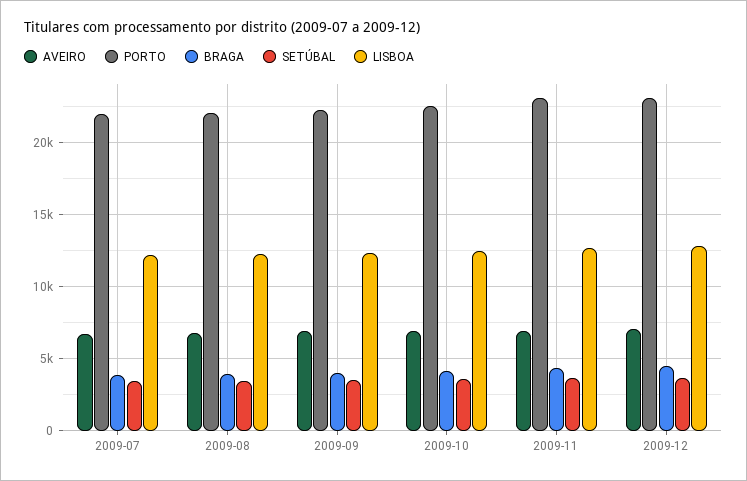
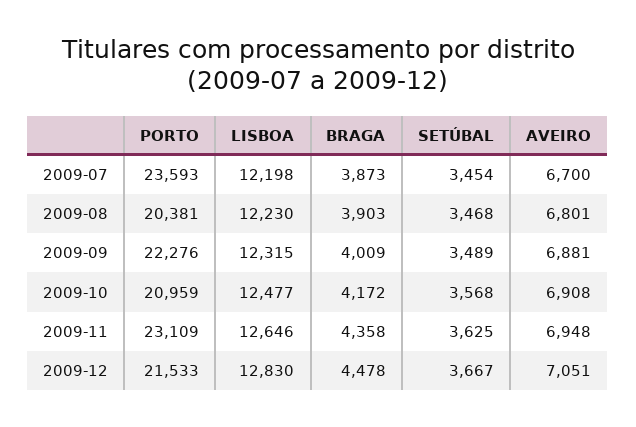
  {
    "AVEIRO": {
      "2009-07": 6700,
      "2009-08": 6801,
      "2009-09": 6881,
      "2009-10": 6908,
      "2009-11": 6948,
      "2009-12": 7051
    },
    "PORTO": {
-     "2009-07": 22000,
+     "2009-07": 23593,
-     "2009-08": 22000,
+     "2009-08": 20381,
      "2009-09": 22276,
-     "2009-10": 22500,
+     "2009-10": 20959,
      "2009-11": 23109,
-     "2009-12": 23000
+     "2009-12": 21533
    },
    "BRAGA": {
      "2009-07": 3873,
      "2009-08": 3903,
      "2009-09": 4009,
      "2009-10": 4172,
      "2009-11": 4358,
      "2009-12": 4478
    },
    "SETÚBAL": {
      "2009-07": 3454,
      "2009-08": 3468,
      "2009-09": 3489,
      "2009-10": 3568,
      "2009-11": 3625,
      "2009-12": 3667
    },
    "LISBOA": {
      "2009-07": 12198,
      "2009-08": 12230,
      "2009-09": 12315,
      "2009-10": 12477,
      "2009-11": 12646,
      "2009-12": 12830
    }
  }

